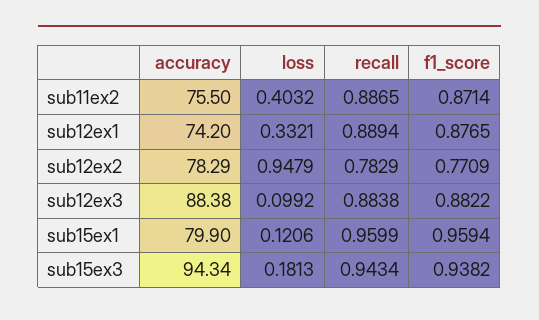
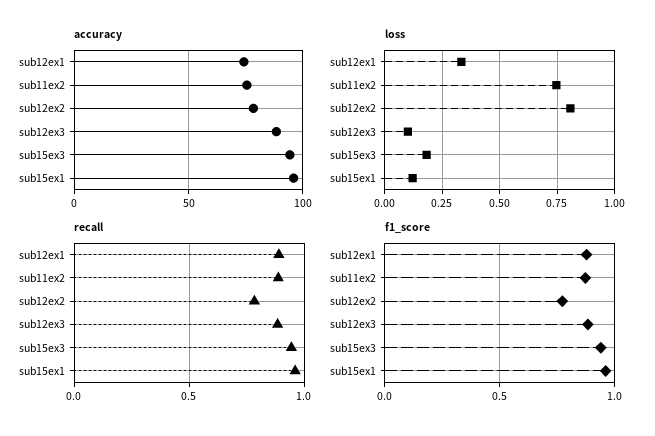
  {
    "accuracy": {
      "sub11ex2": 75.5,
      "sub12ex1": 74.2,
      "sub12ex2": 78.29,
      "sub12ex3": 88.38,
-     "sub15ex1": 79.9,
+     "sub15ex1": 95,
      "sub15ex3": 94.34
    },
    "loss": {
-     "sub11ex2": 0.4032,
+     "sub11ex2": 0.75,
      "sub12ex1": 0.3321,
-     "sub12ex2": 0.9479,
+     "sub12ex2": 0.8,
      "sub12ex3": 0.0992,
      "sub15ex1": 0.1206,
      "sub15ex3": 0.1813
    },
    "recall": {
      "sub11ex2": 0.8865,
      "sub12ex1": 0.8894,
      "sub12ex2": 0.7829,
      "sub12ex3": 0.8838,
      "sub15ex1": 0.9599,
      "sub15ex3": 0.9434
    },
    "f1_score": {
      "sub11ex2": 0.8714,
      "sub12ex1": 0.8765,
      "sub12ex2": 0.7709,
      "sub12ex3": 0.8822,
      "sub15ex1": 0.9594,
      "sub15ex3": 0.9382
    }
  }

